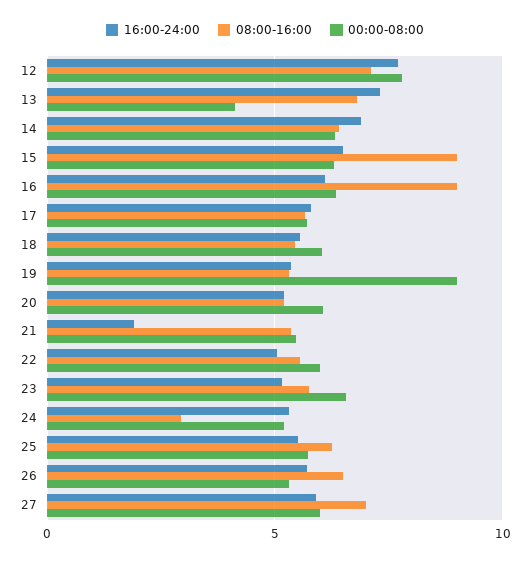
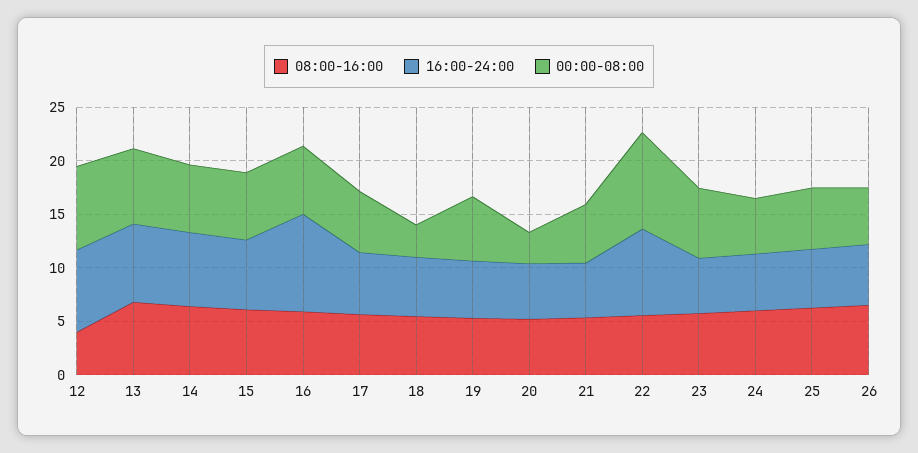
  {
    "16:00-24:00": {
      "12": 7.5,
      "13": 7.5,
      "14": 7,
      "15": 6.5,
-     "16": 6,
+     "16": 9,
      "17": 6,
      "18": 5.5,
      "19": 5.5,
      "20": 5,
-     "21": 2,
+     "21": 5,
-     "22": 5,
+     "22": 8,
      "23": 5,
      "24": 5.5,
      "25": 5.5,
-     "26": 5.5,
+     "26": 5.5
-     "27": 6
    },
    "08:00-16:00": {
-     "12": 7,
+     "12": 4,
      "13": 7,
      "14": 6.5,
-     "15": 9,
+     "15": 6,
-     "16": 9,
+     "16": 6,
      "17": 5.5,
      "18": 5.5,
      "19": 5.5,
      "20": 5,
      "21": 5.5,
      "22": 5.5,
      "23": 6,
-     "24": 3,
+     "24": 6,
      "25": 6.5,
-     "26": 6.5,
+     "26": 6.5
-     "27": 7
    },
    "00:00-08:00": {
      "12": 8,
-     "13": 4,
+     "13": 7,
      "14": 6.5,
      "15": 6.5,
      "16": 6.5,
      "17": 5.5,
-     "18": 6,
+     "18": 3,
-     "19": 9,
+     "19": 6,
-     "20": 6,
+     "20": 3,
      "21": 5.5,
-     "22": 6,
+     "22": 9,
      "23": 6.5,
      "24": 5,
      "25": 5.5,
-     "26": 5.5,
+     "26": 5.5
-     "27": 6
    }
  }

